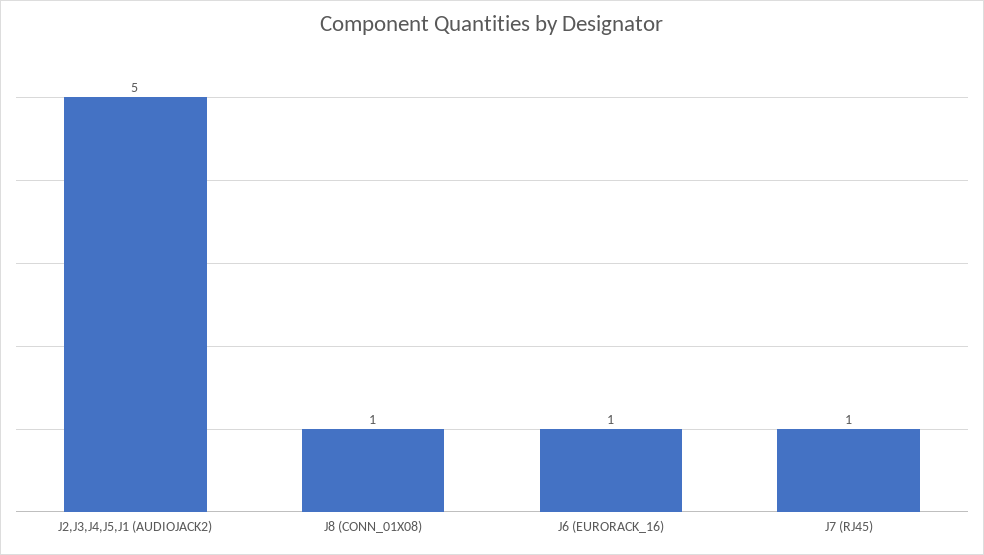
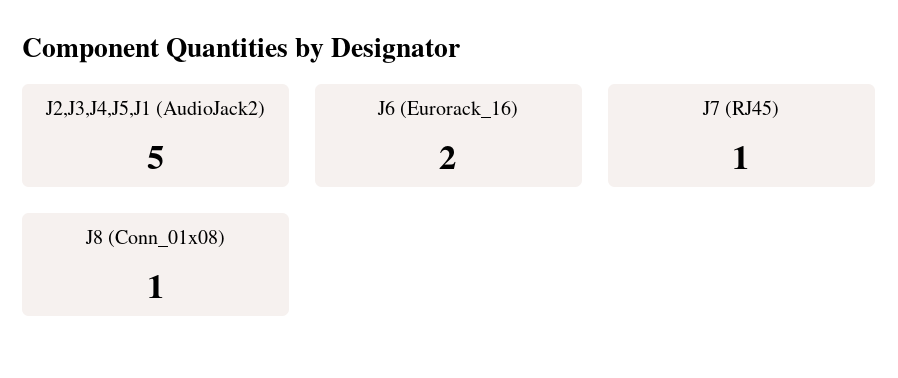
  {
    "J2,J3,J4,J5,J1 (AUDIOJACK2)": 5,
    "J8 (CONN_01X08)": 1,
-   "J6 (EURORACK_16)": 1,
+   "J6 (EURORACK_16)": 2,
    "J7 (RJ45)": 1
  }

